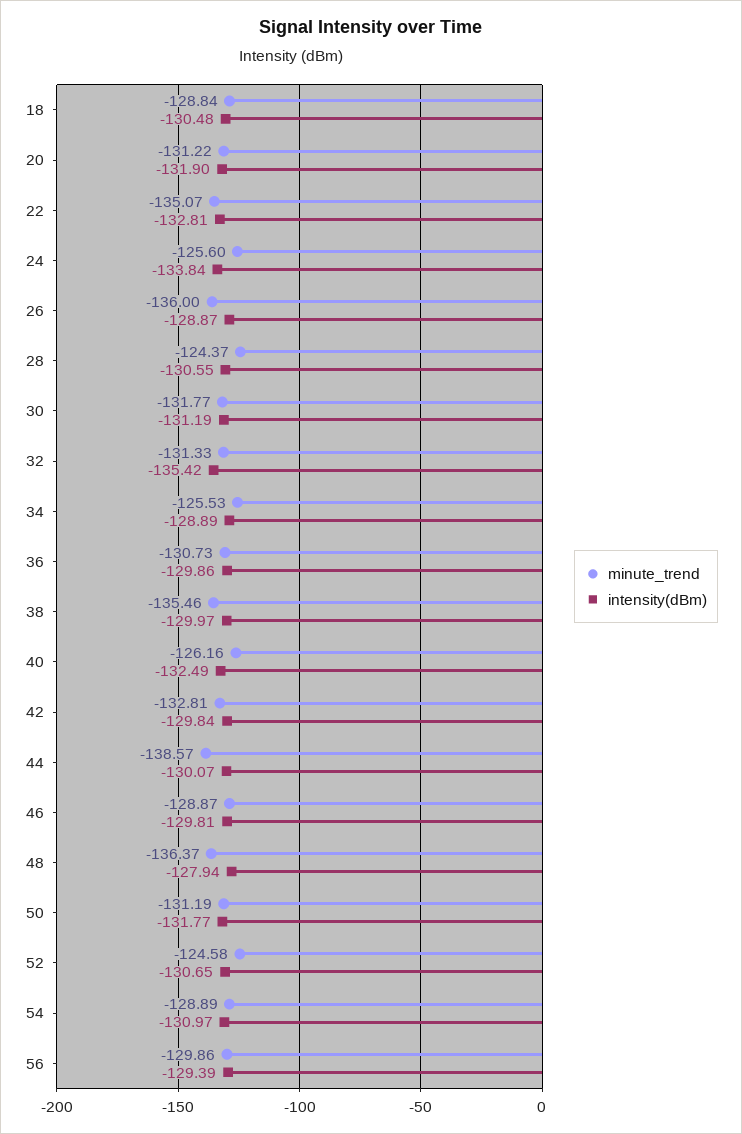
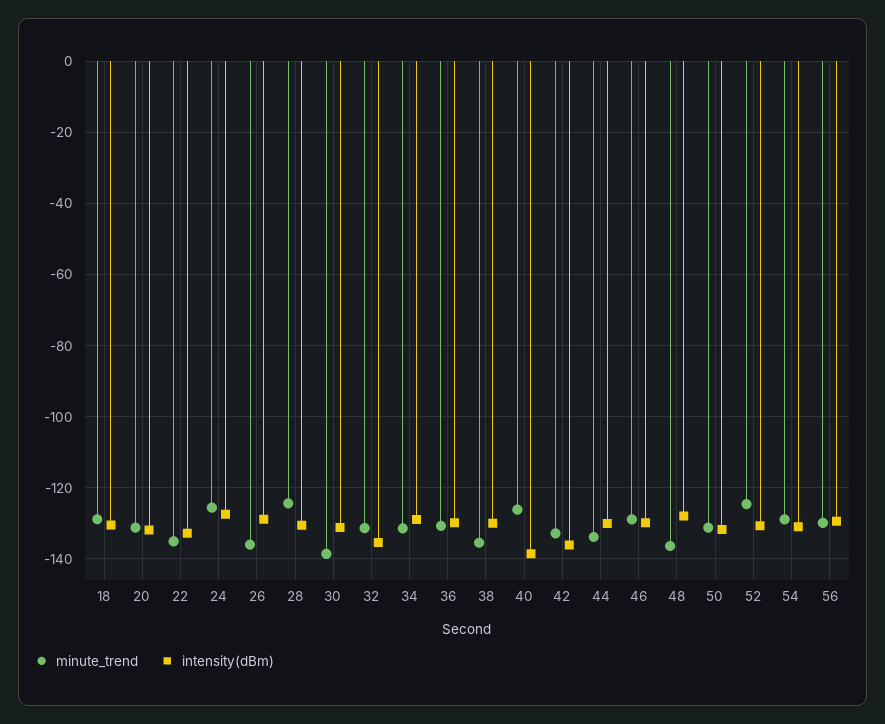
  {
    "minute_trend": {
      "18": -128.84,
      "20": -131.22,
      "22": -135.07,
      "24": -125.6,
      "26": -136,
      "28": -124.37,
-     "30": -131.77,
+     "30": -138,
      "32": -131.33,
-     "34": -125.53,
+     "34": -132,
      "36": -130.73,
      "38": -135.46,
      "40": -126.16,
      "42": -132.81,
-     "44": -138.57,
+     "44": -134,
      "46": -128.87,
      "48": -136.37,
      "50": -131.19,
      "52": -124.58,
      "54": -128.89,
      "56": -129.86
    },
    "intensity(dBm)": {
      "18": -130.48,
      "20": -131.9,
      "22": -132.81,
-     "24": -133.84,
+     "24": -128,
      "26": -128.87,
      "28": -130.55,
      "30": -131.19,
      "32": -135.42,
      "34": -128.89,
      "36": -129.86,
      "38": -129.97,
-     "40": -132.49,
+     "40": -138,
-     "42": -129.84,
+     "42": -136,
      "44": -130.07,
      "46": -129.81,
      "48": -127.94,
      "50": -131.77,
      "52": -130.65,
      "54": -130.97,
      "56": -129.39
    }
  }

